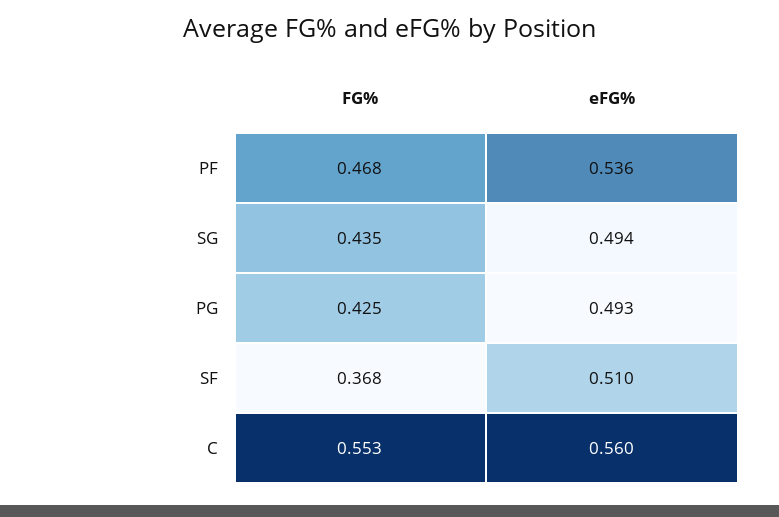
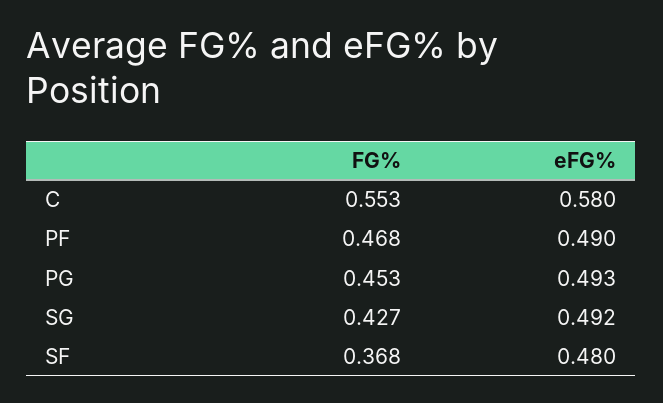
  {
    "FG%": {
      "PF": 0.468,
-     "SG": 0.435,
+     "SG": 0.427,
-     "PG": 0.425,
+     "PG": 0.453,
      "SF": 0.368,
      "C": 0.553
    },
    "eFG%": {
-     "PF": 0.536,
+     "PF": 0.49,
-     "SG": 0.494,
+     "SG": 0.492,
      "PG": 0.493,
-     "SF": 0.51,
+     "SF": 0.48,
-     "C": 0.56
+     "C": 0.58
    }
  }

